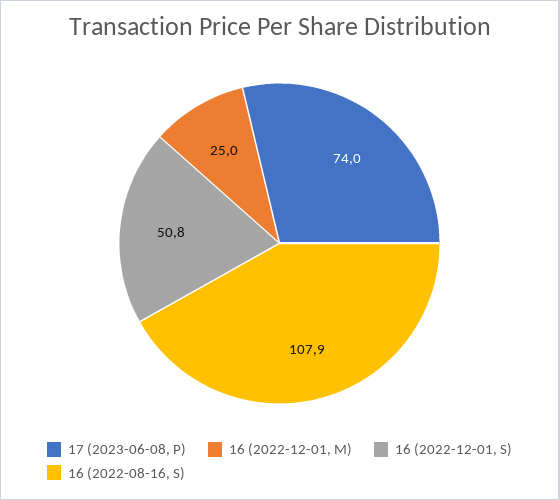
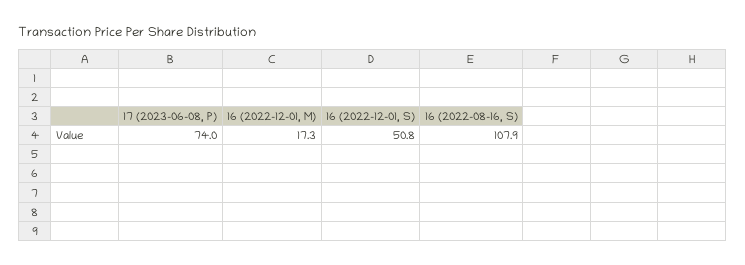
  {
    "17 (2023-06-08, P)": 74,
-   "16 (2022-12-01, M)": 25,
+   "16 (2022-12-01, M)": 17.3,
    "16 (2022-12-01, S)": 50.8,
    "16 (2022-08-16, S)": 107.9
  }

